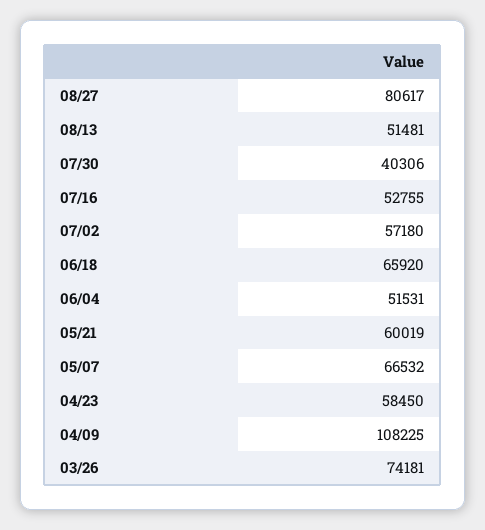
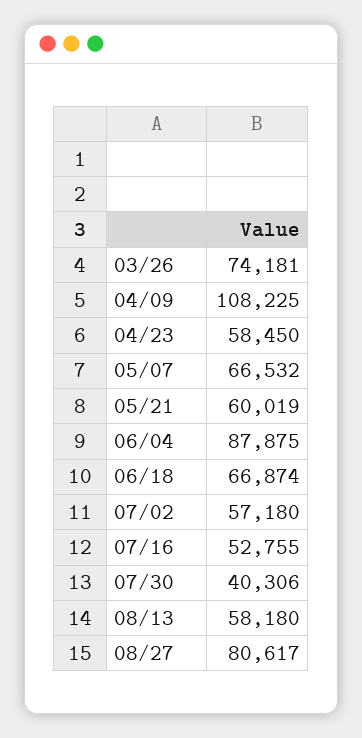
  {
    "08/27": 80617,
-   "08/13": 51481,
+   "08/13": 58180,
    "07/30": 40306,
    "07/16": 52755,
    "07/02": 57180,
-   "06/18": 65920,
+   "06/18": 66874,
-   "06/04": 51531,
+   "06/04": 87875,
    "05/21": 60019,
    "05/07": 66532,
    "04/23": 58450,
    "04/09": 108225,
    "03/26": 74181
  }

